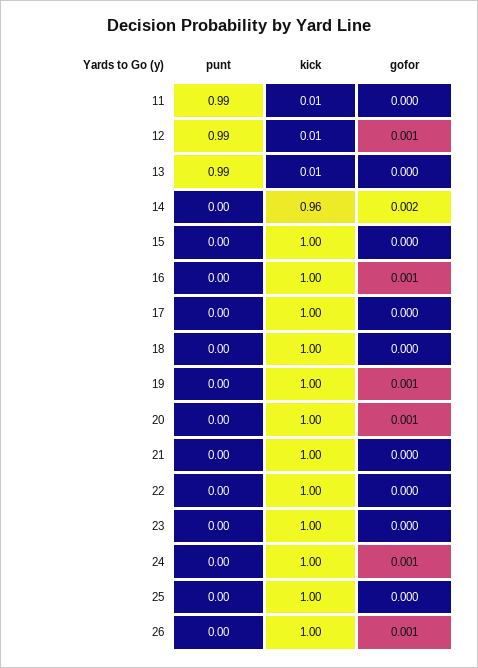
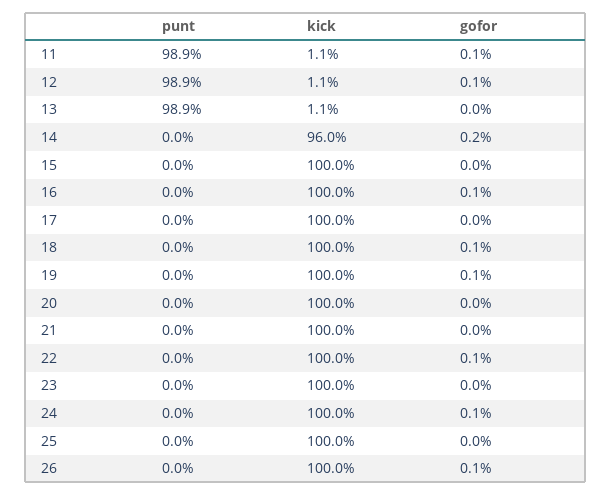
  {
    "punt": {
      "11": 0.989,
      "12": 0.989,
      "13": 0.989,
      "14": 0,
      "15": 0,
      "16": 0,
      "17": 0,
      "18": 0,
      "19": 0,
      "20": 0,
      "21": 0,
      "22": 0,
      "23": 0,
      "24": 0,
      "25": 0,
      "26": 0
    },
    "kick": {
      "11": 0.011,
      "12": 0.011,
      "13": 0.011,
      "14": 0.96,
      "15": 1,
      "16": 1,
      "17": 1,
      "18": 1,
      "19": 1,
      "20": 1,
      "21": 1,
      "22": 1,
      "23": 1,
      "24": 1,
      "25": 1,
      "26": 1
    },
    "gofor": {
-     "11": 0,
+     "11": 0.001,
      "12": 0.001,
      "13": 0,
      "14": 0.002,
      "15": 0,
      "16": 0.001,
      "17": 0,
-     "18": 0,
+     "18": 0.001,
      "19": 0.001,
-     "20": 0.001,
+     "20": 0,
      "21": 0,
-     "22": 0,
+     "22": 0.001,
      "23": 0,
      "24": 0.001,
      "25": 0,
      "26": 0.001
    }
  }

